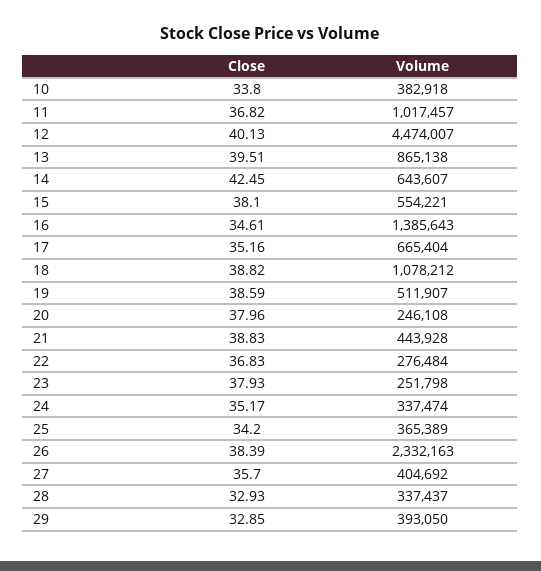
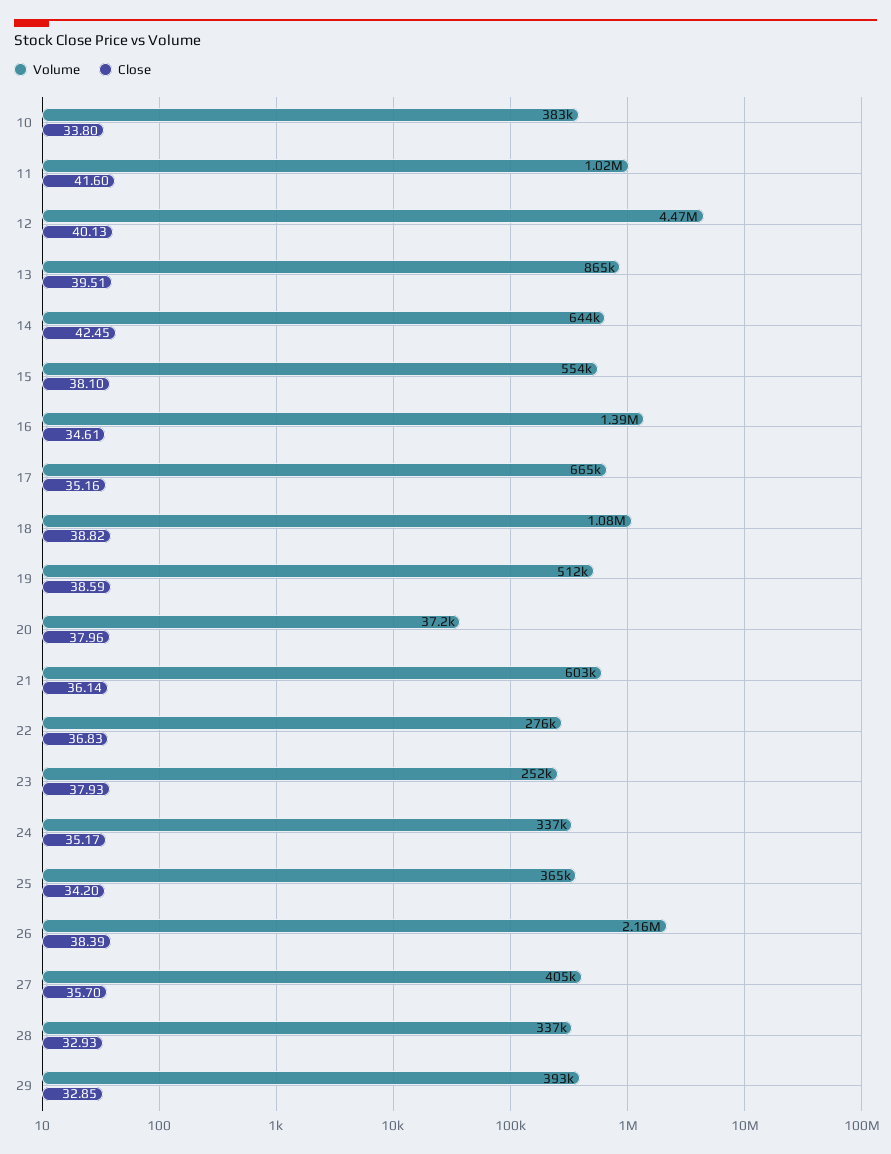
  {
    "Close": {
      "10": 33.8,
-     "11": 36.82,
+     "11": 41.6,
      "12": 40.13,
      "13": 39.51,
      "14": 42.45,
      "15": 38.1,
      "16": 34.61,
      "17": 35.16,
      "18": 38.82,
      "19": 38.59,
      "20": 37.96,
-     "21": 38.83,
+     "21": 36.14,
      "22": 36.83,
      "23": 37.93,
      "24": 35.17,
      "25": 34.2,
      "26": 38.39,
      "27": 35.7,
      "28": 32.93,
      "29": 32.85
    },
    "Volume": {
      "10": 382918,
      "11": 1017457,
      "12": 4474007,
      "13": 865138,
      "14": 643607,
      "15": 554221,
      "16": 1385643,
      "17": 665404,
      "18": 1078212,
      "19": 511907,
-     "20": 246108,
+     "20": 37200,
-     "21": 443928,
+     "21": 603000,
      "22": 276484,
      "23": 251798,
      "24": 337474,
      "25": 365389,
-     "26": 2332163,
+     "26": 2160000,
      "27": 404692,
      "28": 337437,
      "29": 393050
    }
  }

